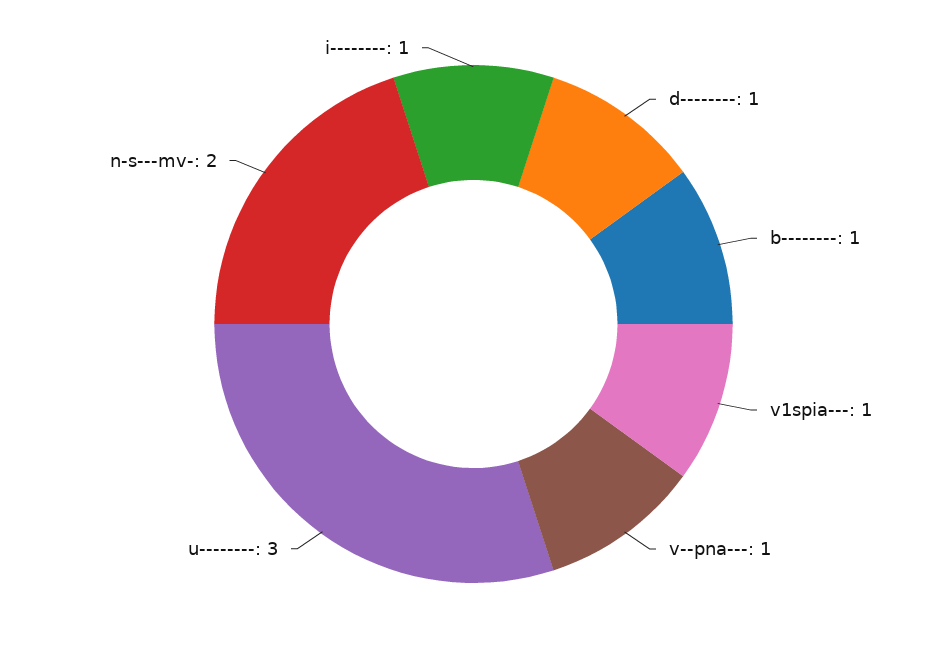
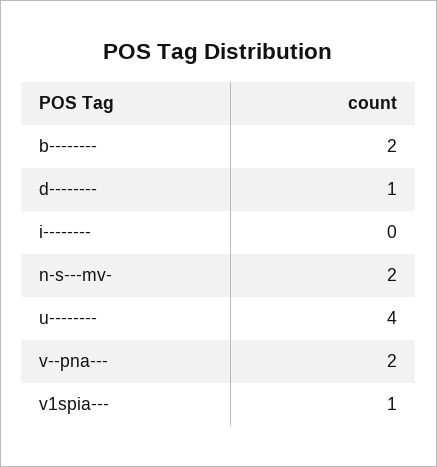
  {
    "d--------": 1,
-   "b--------": 1,
+   "b--------": 2,
    "v1spia---": 1,
-   "v--pna---": 1,
+   "v--pna---": 2,
-   "u--------": 3,
+   "u--------": 4,
    "n-s---mv-": 2,
-   "i--------": 1
+   "i--------": 0
  }

